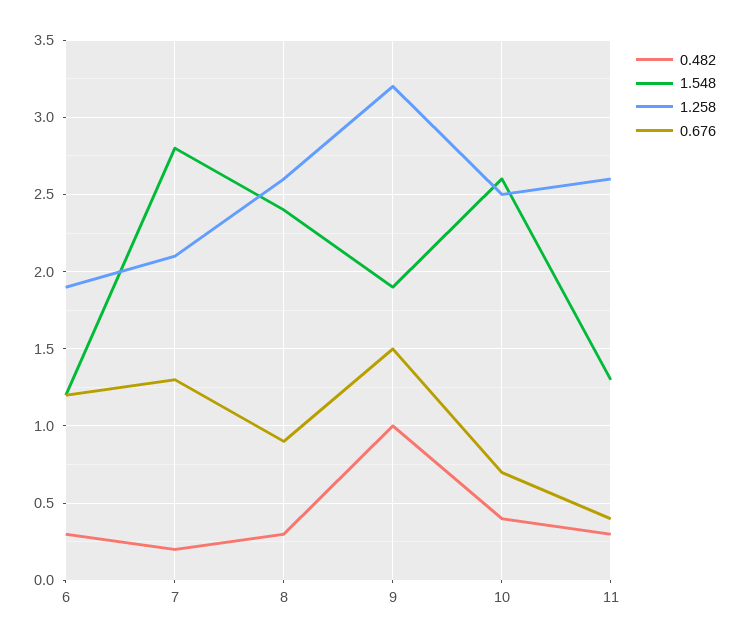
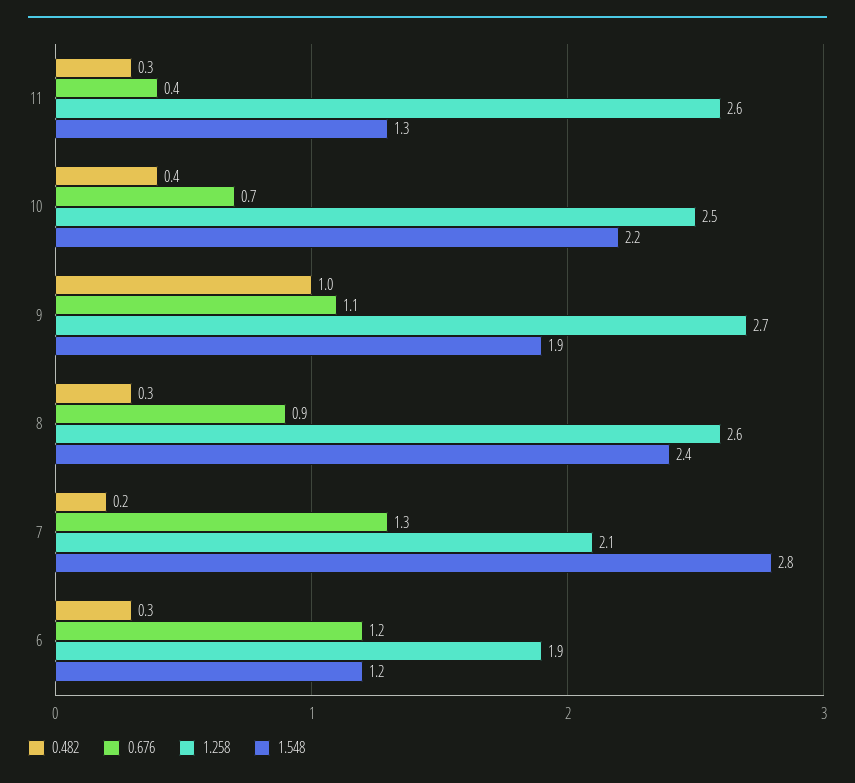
  {
    "0.482": {
      "6": 0.3,
      "7": 0.2,
      "8": 0.3,
      "9": 1,
      "10": 0.4,
      "11": 0.3
    },
    "1.548": {
      "6": 1.2,
      "7": 2.8,
      "8": 2.4,
      "9": 1.9,
-     "10": 2.6,
+     "10": 2.2,
      "11": 1.3
    },
    "1.258": {
      "6": 1.9,
      "7": 2.1,
      "8": 2.6,
-     "9": 3.2,
+     "9": 2.7,
      "10": 2.5,
      "11": 2.6
    },
    "0.676": {
      "6": 1.2,
      "7": 1.3,
      "8": 0.9,
-     "9": 1.5,
+     "9": 1.1,
      "10": 0.7,
      "11": 0.4
    }
  }

